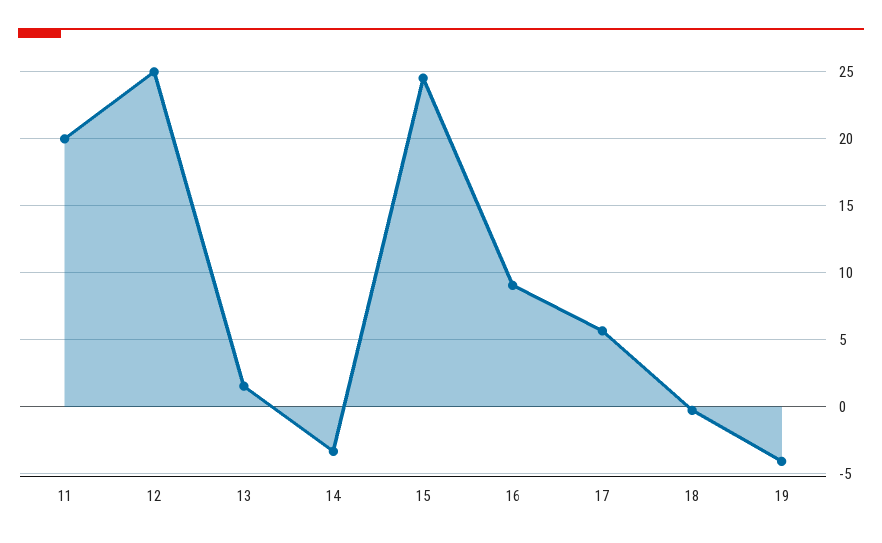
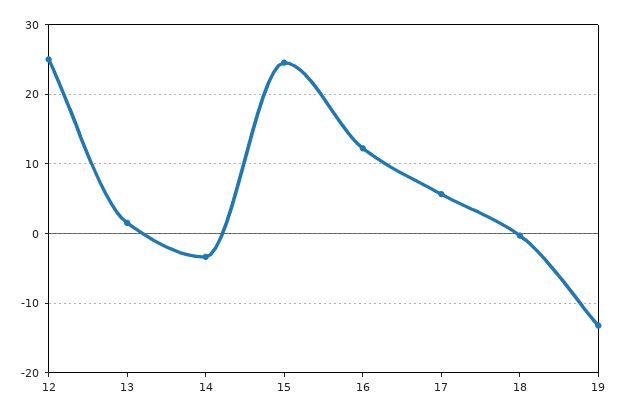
  {
-   "11": 20,
    "12": 25,
    "13": 1.5,
    "14": -3.5,
    "15": 24.5,
-   "16": 9,
+   "16": 12,
    "17": 5.5,
    "18": -0.5,
-   "19": -4
+   "19": -13
  }

